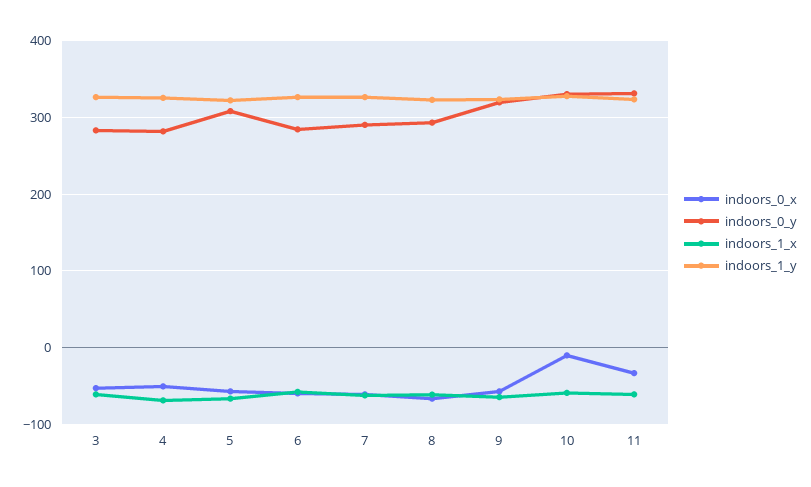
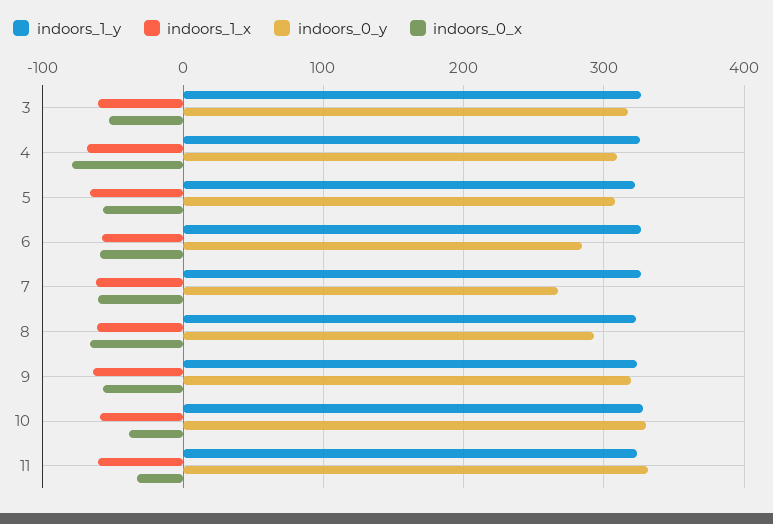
  {
    "indoors_0_x": {
      "3": -50,
-     "4": -50,
+     "4": -80,
      "5": -60,
      "6": -60,
      "7": -60,
      "8": -70,
      "9": -60,
-     "10": -10,
+     "10": -40,
      "11": -30
    },
    "indoors_0_y": {
-     "3": 280,
+     "3": 320,
-     "4": 280,
+     "4": 310,
      "5": 310,
      "6": 280,
-     "7": 290,
+     "7": 270,
      "8": 290,
      "9": 320,
      "10": 330,
      "11": 330
    },
    "indoors_1_x": {
      "3": -60,
      "4": -70,
      "5": -70,
      "6": -60,
      "7": -60,
      "8": -60,
      "9": -60,
      "10": -60,
      "11": -60
    },
    "indoors_1_y": {
      "3": 330,
      "4": 330,
      "5": 320,
      "6": 330,
      "7": 330,
      "8": 320,
      "9": 320,
      "10": 330,
      "11": 320
    }
  }

